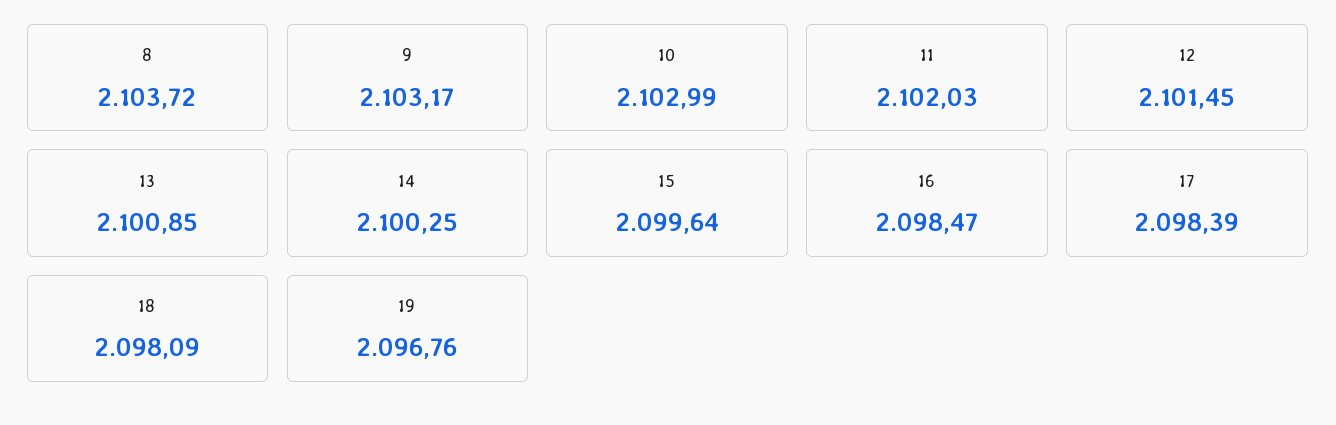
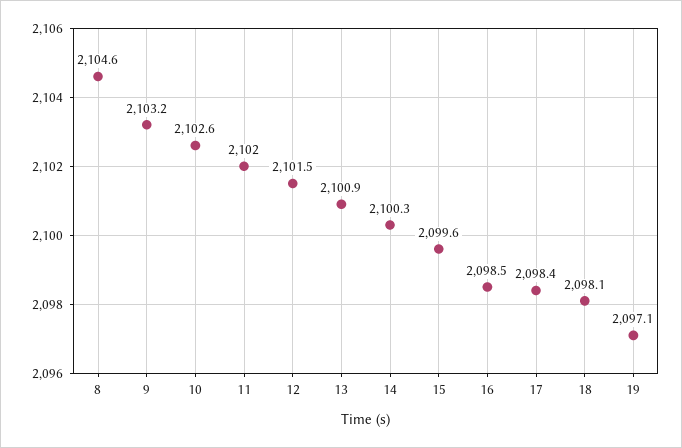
  {
-   "8": 2103.72,
+   "8": 2104.6,
    "9": 2103.17,
-   "10": 2102.99,
+   "10": 2102.6,
    "11": 2102.03,
    "12": 2101.45,
    "13": 2100.85,
    "14": 2100.25,
    "15": 2099.64,
    "16": 2098.47,
    "17": 2098.39,
    "18": 2098.09,
-   "19": 2096.76
+   "19": 2097.1
  }

